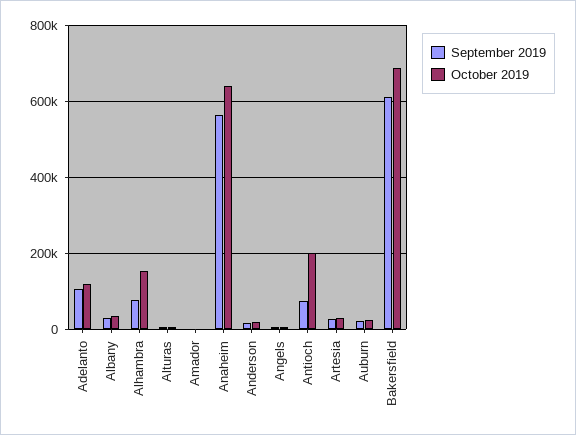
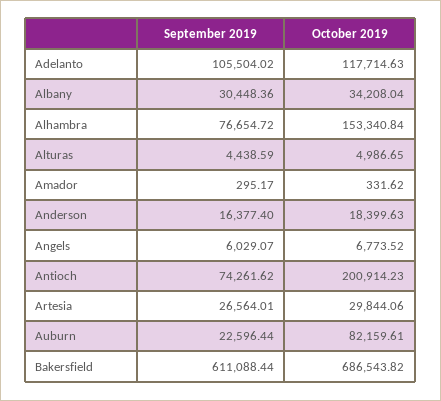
  {
    "September 2019": {
      "Adelanto": 105504.02,
      "Albany": 30448.36,
      "Alhambra": 76654.72,
      "Alturas": 4438.59,
      "Amador": 295.17,
-     "Anaheim": 560000,
      "Anderson": 16377.4,
      "Angels": 6029.07,
      "Antioch": 74261.62,
      "Artesia": 26564.01,
      "Auburn": 22596.44,
      "Bakersfield": 611088.44
    },
    "October 2019": {
      "Adelanto": 117714.63,
      "Albany": 34208.04,
      "Alhambra": 153340.84,
      "Alturas": 4986.65,
      "Amador": 331.62,
-     "Anaheim": 640000,
      "Anderson": 18399.63,
      "Angels": 6773.52,
      "Antioch": 200914.23,
      "Artesia": 29844.06,
-     "Auburn": 20000,
+     "Auburn": 82159.61,
      "Bakersfield": 686543.82
    }
  }

